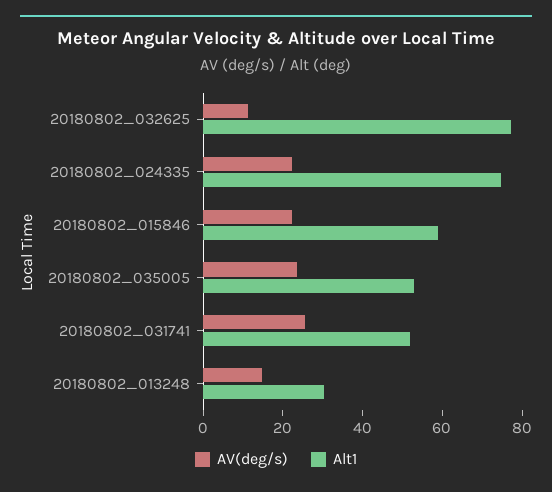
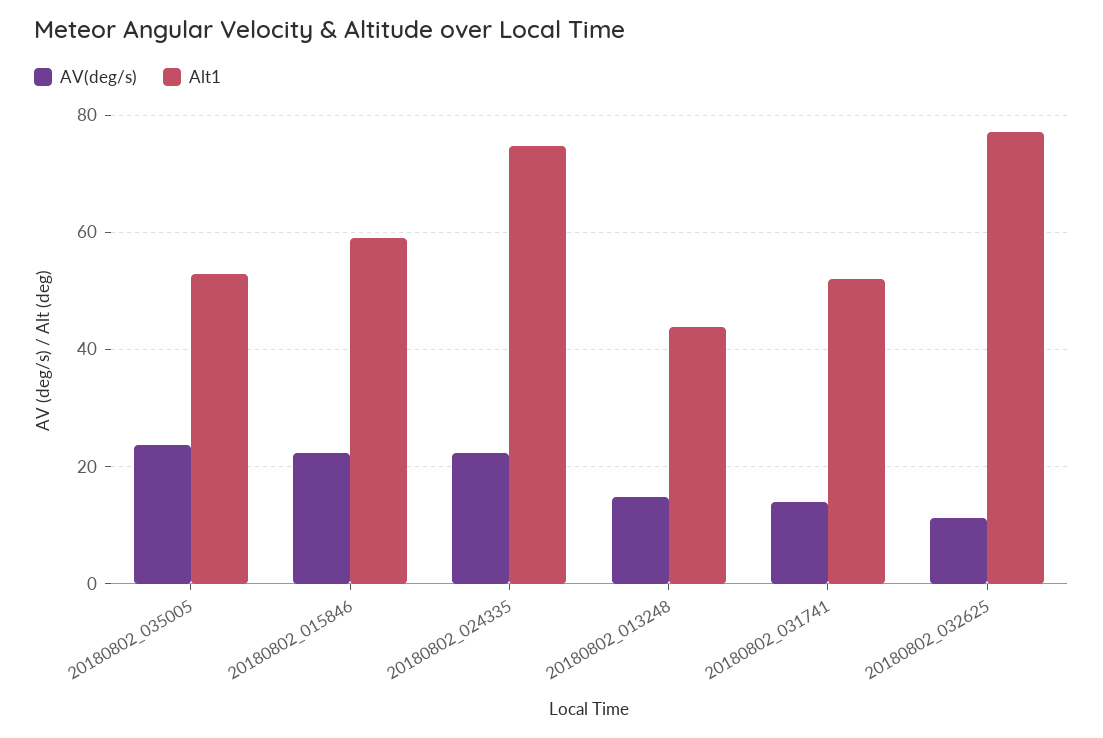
  {
    "AV(deg/s)": {
      "20180802_032625": 12,
      "20180802_024335": 22,
      "20180802_015846": 22,
      "20180802_035005": 24,
-     "20180802_031741": 25,
+     "20180802_031741": 14,
      "20180802_013248": 14
    },
    "Alt1": {
      "20180802_032625": 78,
      "20180802_024335": 74,
      "20180802_015846": 60,
      "20180802_035005": 52,
      "20180802_031741": 52,
-     "20180802_013248": 30
+     "20180802_013248": 44
    }
  }

